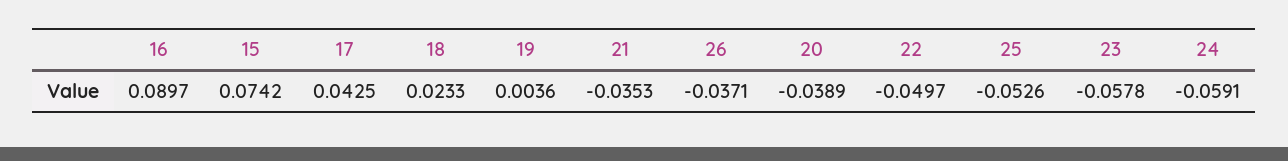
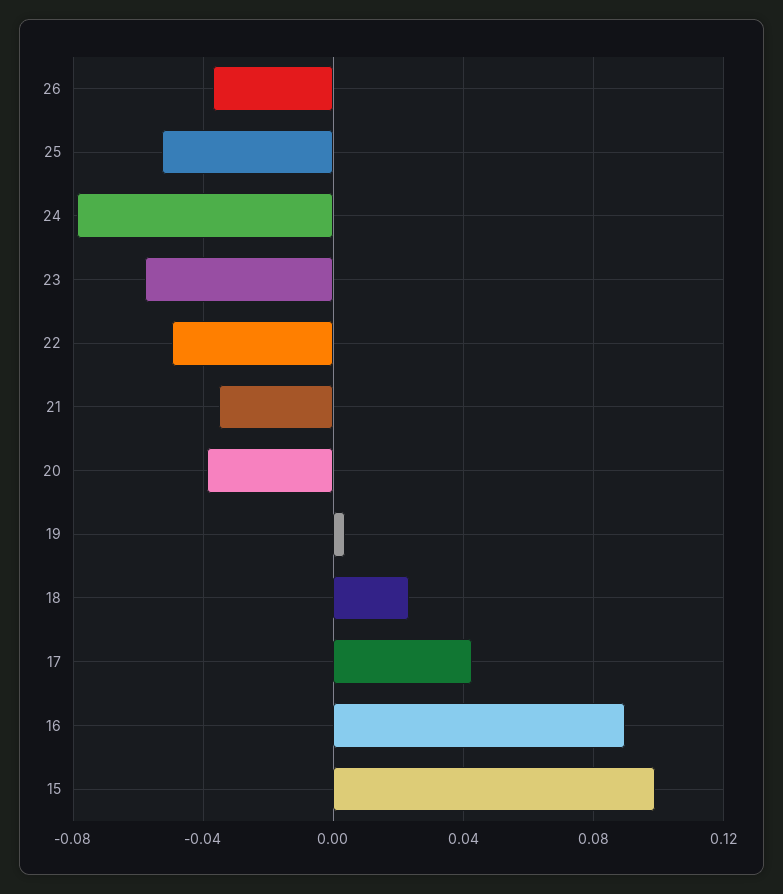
  {
    "16": 0.0897,
-   "15": 0.0742,
+   "15": 0.1,
    "17": 0.0425,
    "18": 0.0233,
    "19": 0.0036,
    "21": -0.0353,
    "26": -0.0371,
    "20": -0.0389,
    "22": -0.0497,
    "25": -0.0526,
    "23": -0.0578,
-   "24": -0.0591
+   "24": -0.08
  }

